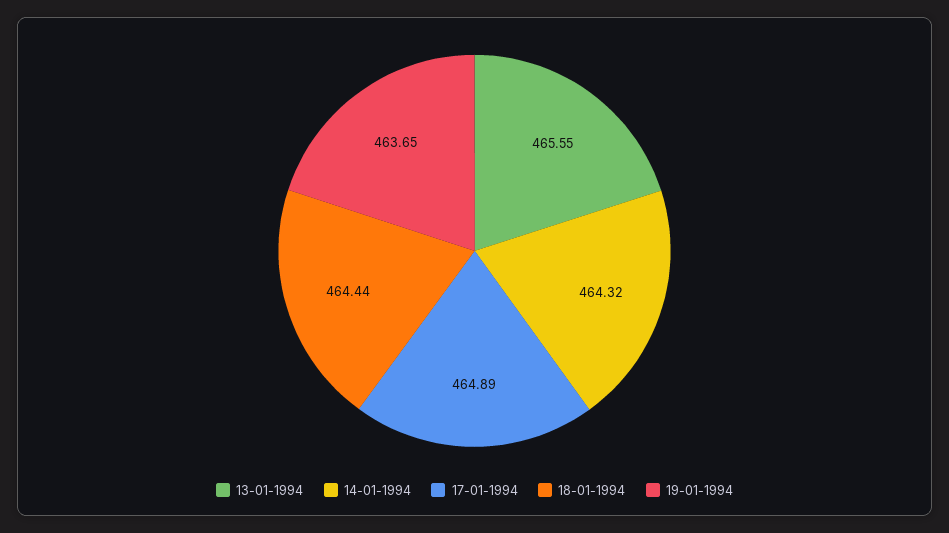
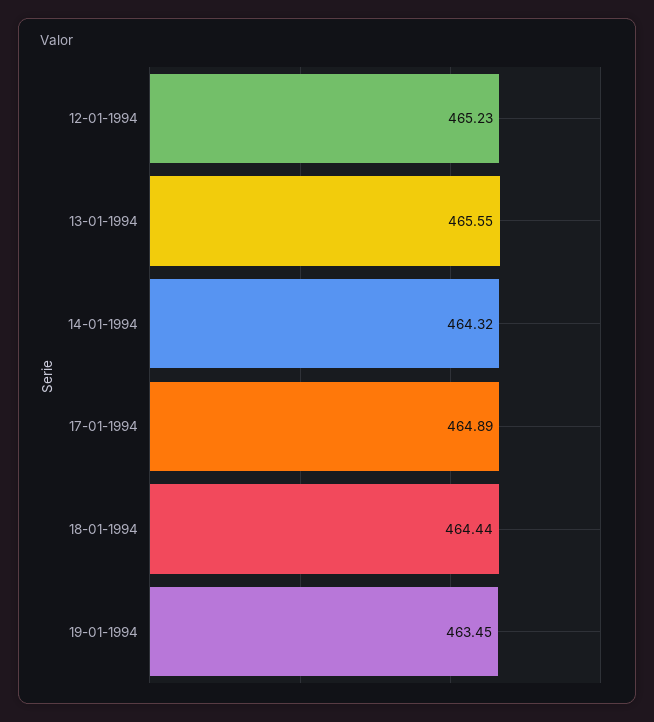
  {
    "13-01-1994": 465.55,
    "14-01-1994": 464.32,
    "17-01-1994": 464.89,
    "18-01-1994": 464.44,
-   "19-01-1994": 463.65
+   "19-01-1994": 463.45,
+   "12-01-1994": 465.23
  }

